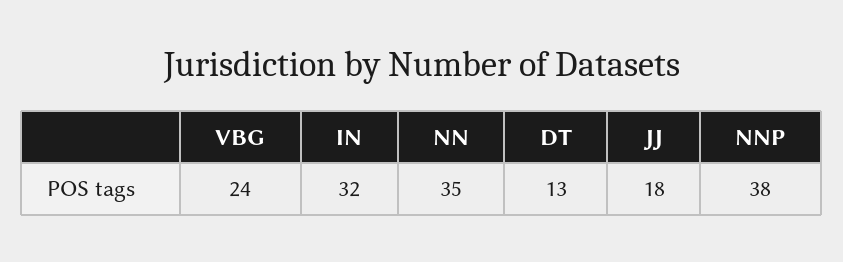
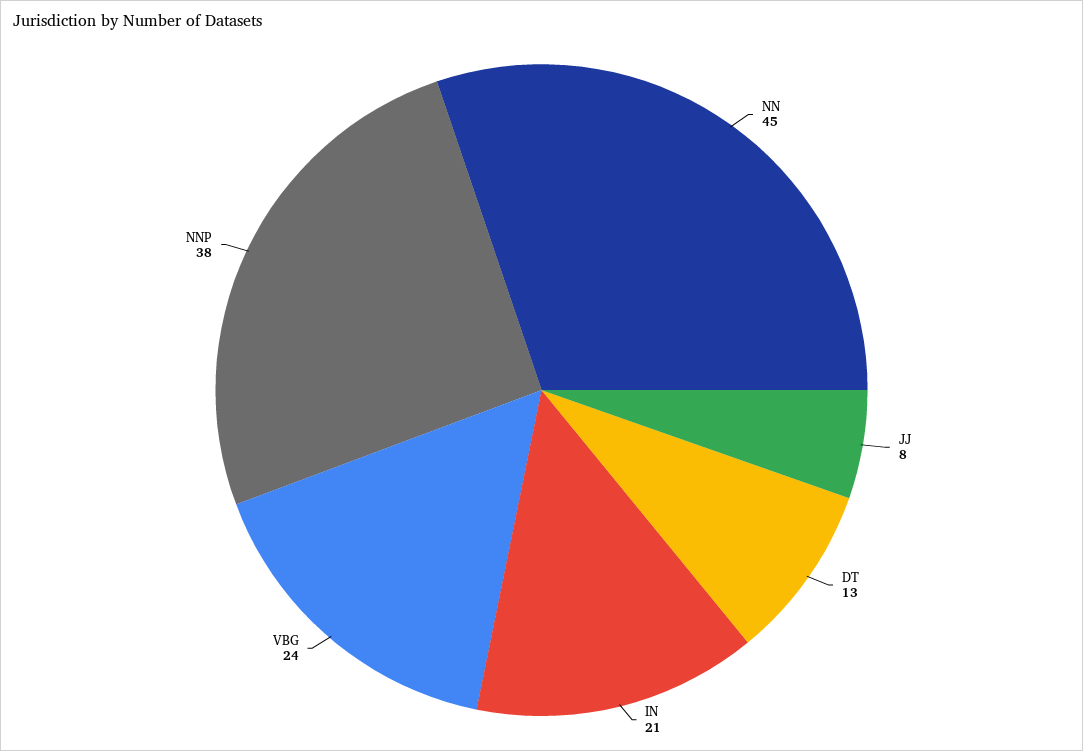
  {
    "VBG": 24,
-   "IN": 32,
+   "IN": 21,
-   "NN": 35,
+   "NN": 45,
    "DT": 13,
-   "JJ": 18,
+   "JJ": 8,
    "NNP": 38
  }

